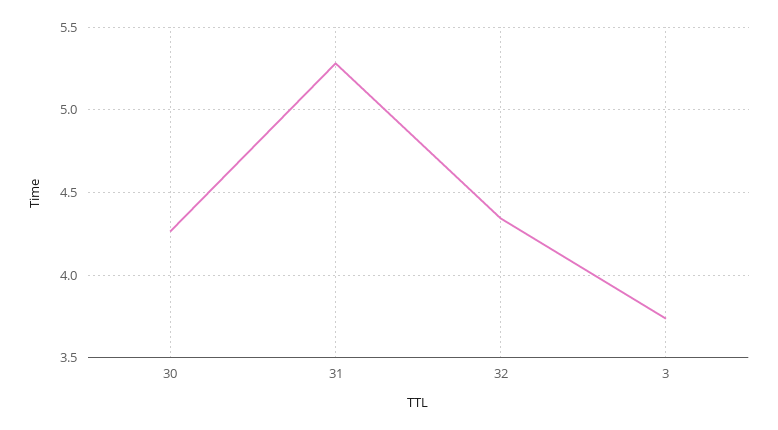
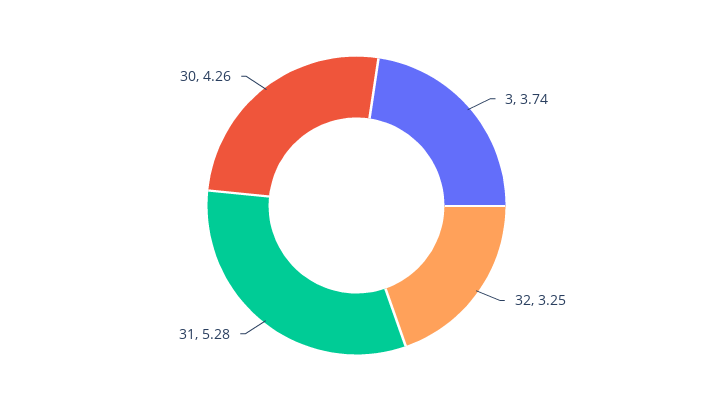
  {
    "30": 4.26,
    "31": 5.28,
-   "32": 4.35,
+   "32": 3.25,
    "3": 3.74
  }

